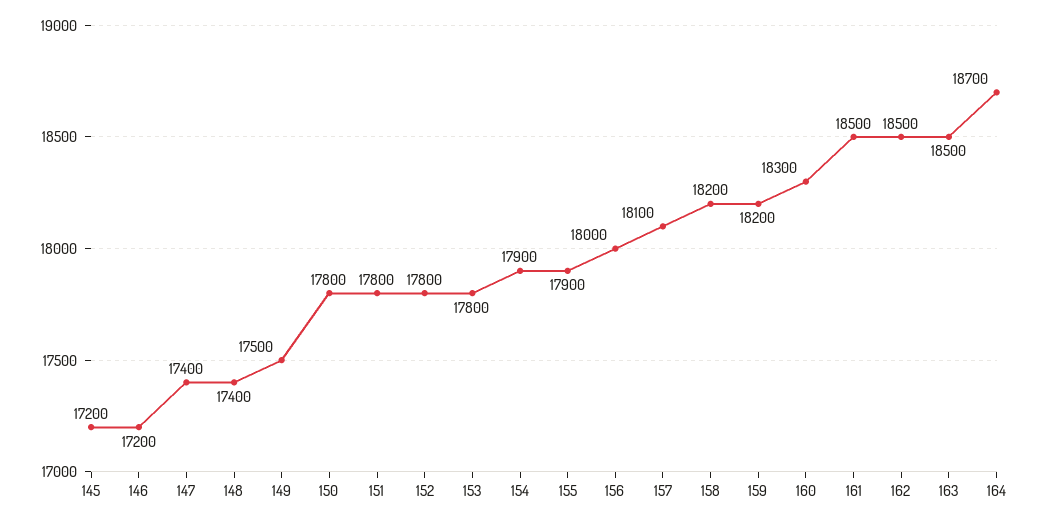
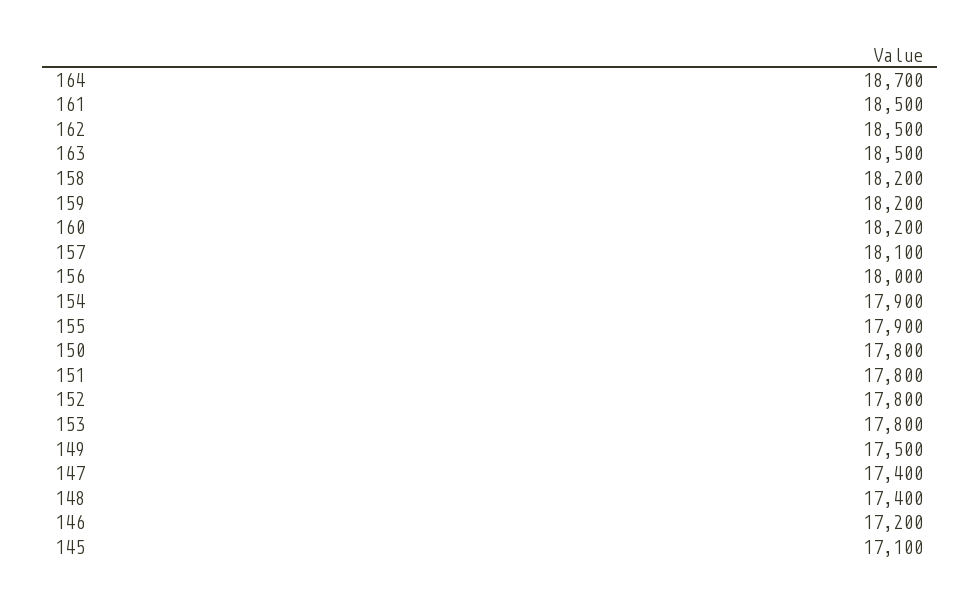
  {
-   "145": 17200,
+   "145": 17100,
    "146": 17200,
    "147": 17400,
    "148": 17400,
    "149": 17500,
    "150": 17800,
    "151": 17800,
    "152": 17800,
    "153": 17800,
    "154": 17900,
    "155": 17900,
    "156": 18000,
    "157": 18100,
    "158": 18200,
    "159": 18200,
-   "160": 18300,
+   "160": 18200,
    "161": 18500,
    "162": 18500,
    "163": 18500,
    "164": 18700
  }

